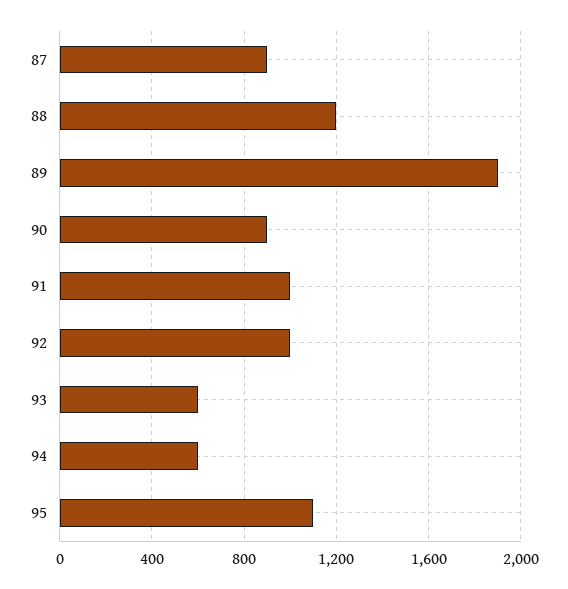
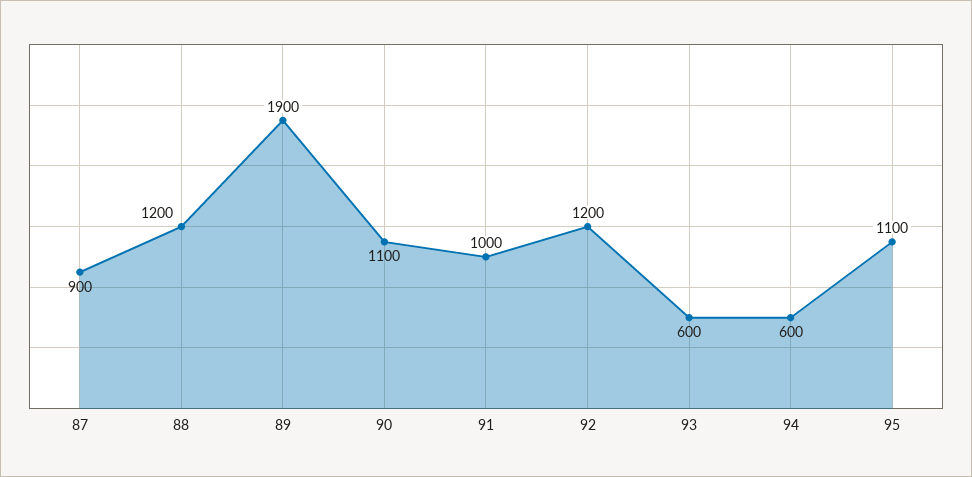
  {
    "87": 900,
    "88": 1200,
    "89": 1900,
-   "90": 900,
+   "90": 1100,
    "91": 1000,
-   "92": 1000,
+   "92": 1200,
    "93": 600,
    "94": 600,
    "95": 1100
  }

